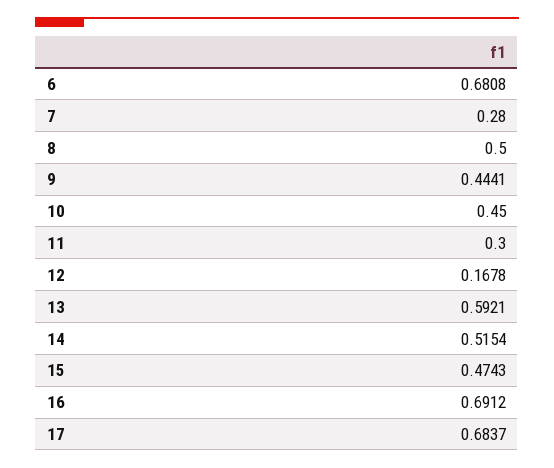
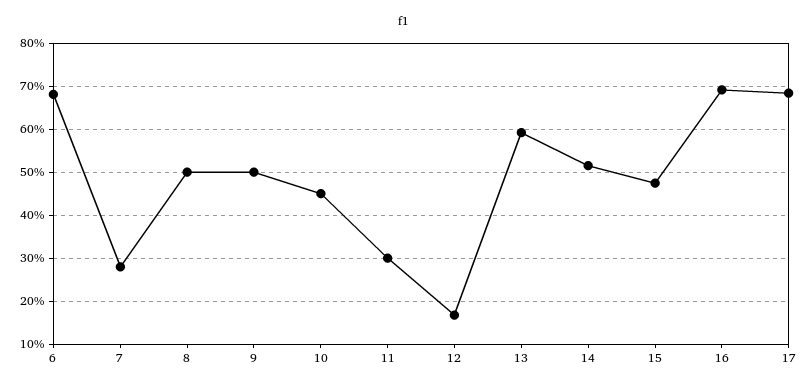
  {
    "6": 0.6808,
    "7": 0.28,
    "8": 0.5,
-   "9": 0.4441,
+   "9": 0.5,
    "10": 0.45,
    "11": 0.3,
    "12": 0.1678,
    "13": 0.5921,
    "14": 0.5154,
    "15": 0.4743,
    "16": 0.6912,
    "17": 0.6837
  }

